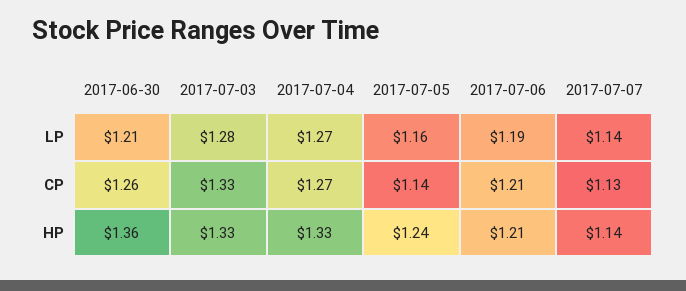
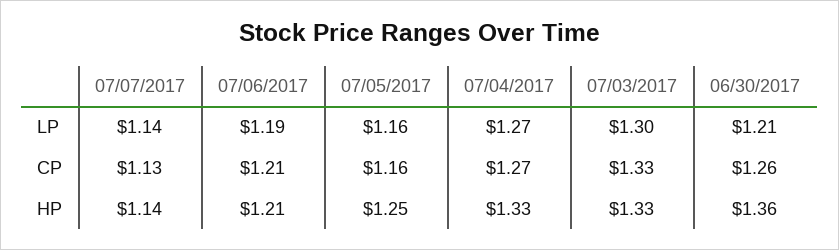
  {
    "2017-06-30": {
      "LP": 1.21,
      "CP": 1.26,
      "HP": 1.36
    },
    "2017-07-03": {
-     "LP": 1.28,
+     "LP": 1.3,
      "CP": 1.33,
      "HP": 1.33
    },
    "2017-07-04": {
      "LP": 1.27,
      "CP": 1.27,
      "HP": 1.33
    },
    "2017-07-05": {
      "LP": 1.16,
-     "CP": 1.14,
+     "CP": 1.16,
-     "HP": 1.24
+     "HP": 1.25
    },
    "2017-07-06": {
      "LP": 1.19,
      "CP": 1.21,
      "HP": 1.21
    },
    "2017-07-07": {
      "LP": 1.14,
      "CP": 1.13,
      "HP": 1.14
    }
  }

